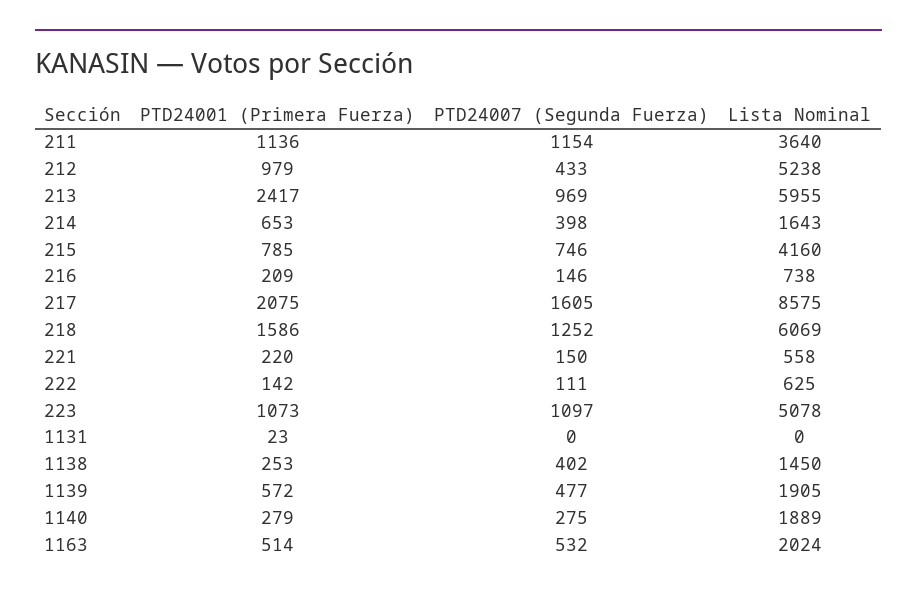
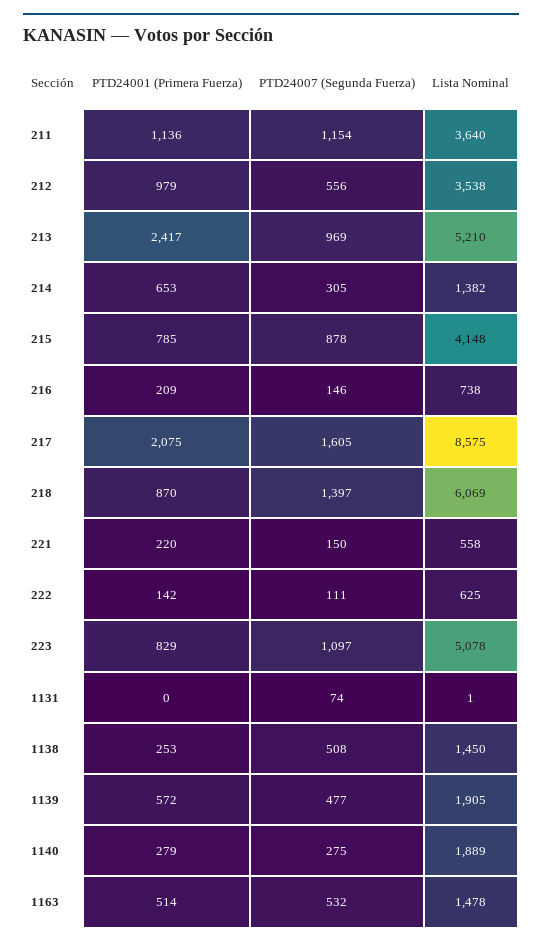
  {
    "PTD24001 (Primera Fuerza)": {
      "211": 1136,
      "212": 979,
      "213": 2417,
      "214": 653,
      "215": 785,
      "216": 209,
      "217": 2075,
-     "218": 1586,
+     "218": 870,
      "221": 220,
      "222": 142,
-     "223": 1073,
+     "223": 829,
-     "1131": 23,
+     "1131": 0,
      "1138": 253,
      "1139": 572,
      "1140": 279,
      "1163": 514
    },
    "PTD24007 (Segunda Fuerza)": {
      "211": 1154,
-     "212": 433,
+     "212": 556,
      "213": 969,
-     "214": 398,
+     "214": 305,
-     "215": 746,
+     "215": 878,
      "216": 146,
      "217": 1605,
-     "218": 1252,
+     "218": 1397,
      "221": 150,
      "222": 111,
      "223": 1097,
-     "1131": 0,
+     "1131": 74,
-     "1138": 402,
+     "1138": 508,
      "1139": 477,
      "1140": 275,
      "1163": 532
    },
    "Lista Nominal": {
      "211": 3640,
-     "212": 5238,
+     "212": 3538,
-     "213": 5955,
+     "213": 5210,
-     "214": 1643,
+     "214": 1382,
-     "215": 4160,
+     "215": 4148,
      "216": 738,
      "217": 8575,
      "218": 6069,
      "221": 558,
      "222": 625,
      "223": 5078,
-     "1131": 0,
+     "1131": 1,
      "1138": 1450,
      "1139": 1905,
      "1140": 1889,
-     "1163": 2024
+     "1163": 1478
    }
  }

